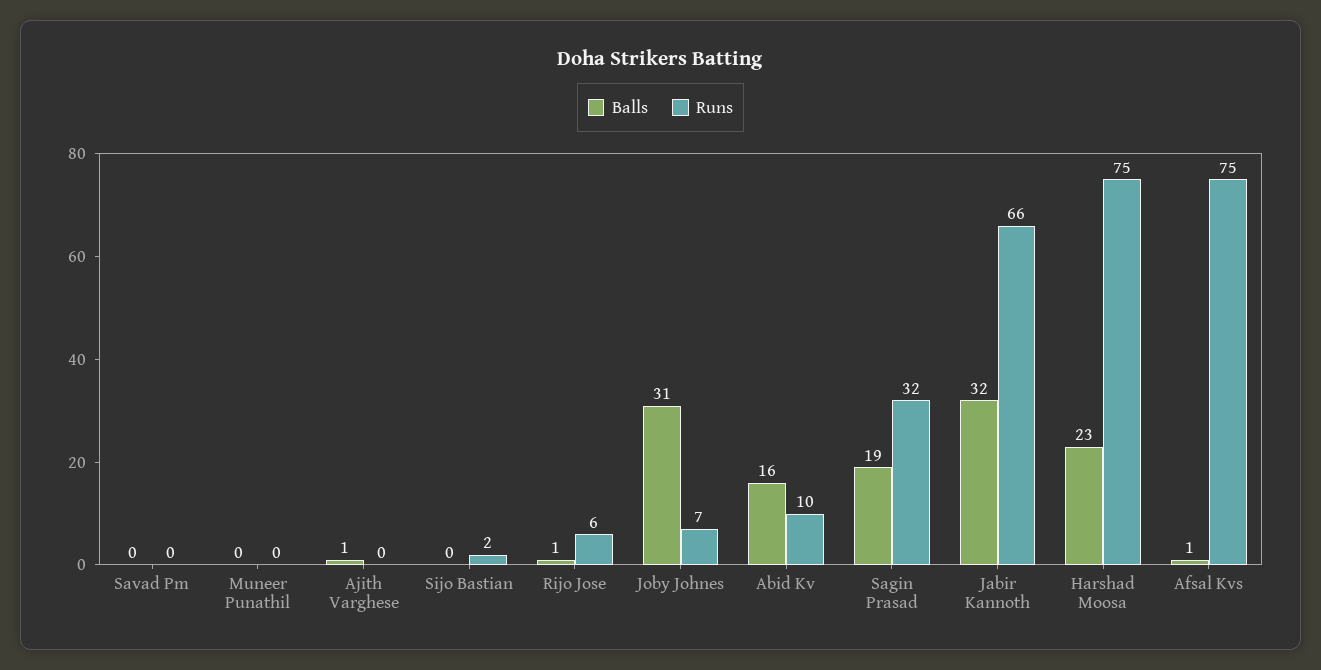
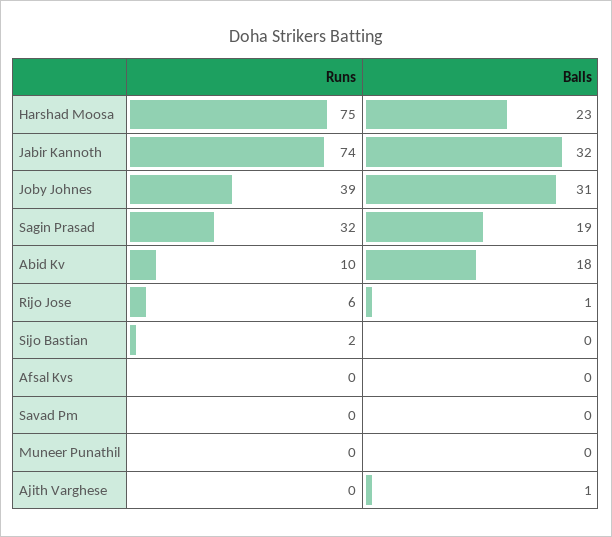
  {
    "Balls": {
      "Savad Pm": 0,
      "Muneer Punathil": 0,
      "Ajith Varghese": 1,
      "Sijo Bastian": 0,
      "Rijo Jose": 1,
      "Joby Johnes": 31,
-     "Abid Kv": 16,
+     "Abid Kv": 18,
      "Sagin Prasad": 19,
      "Jabir Kannoth": 32,
      "Harshad Moosa": 23,
-     "Afsal Kvs": 1
+     "Afsal Kvs": 0
    },
    "Runs": {
      "Savad Pm": 0,
      "Muneer Punathil": 0,
      "Ajith Varghese": 0,
      "Sijo Bastian": 2,
      "Rijo Jose": 6,
-     "Joby Johnes": 7,
+     "Joby Johnes": 39,
      "Abid Kv": 10,
      "Sagin Prasad": 32,
-     "Jabir Kannoth": 66,
+     "Jabir Kannoth": 74,
      "Harshad Moosa": 75,
-     "Afsal Kvs": 75
+     "Afsal Kvs": 0
    }
  }

